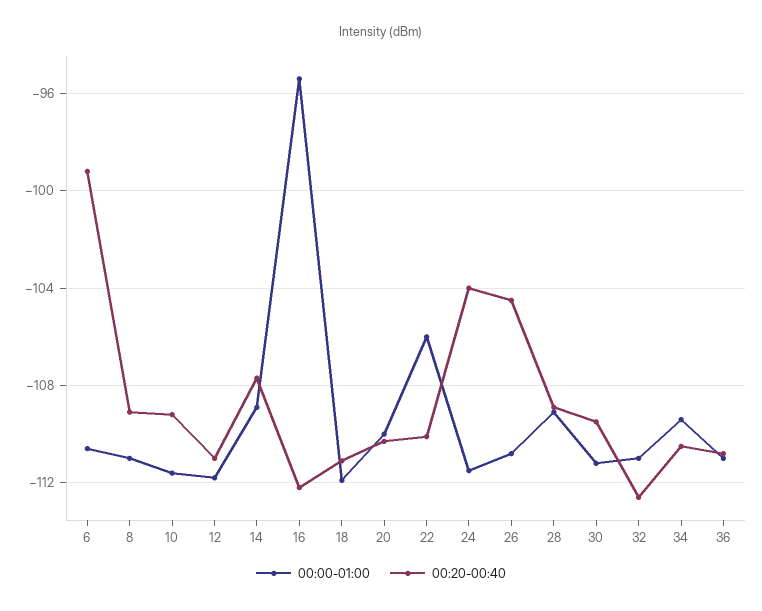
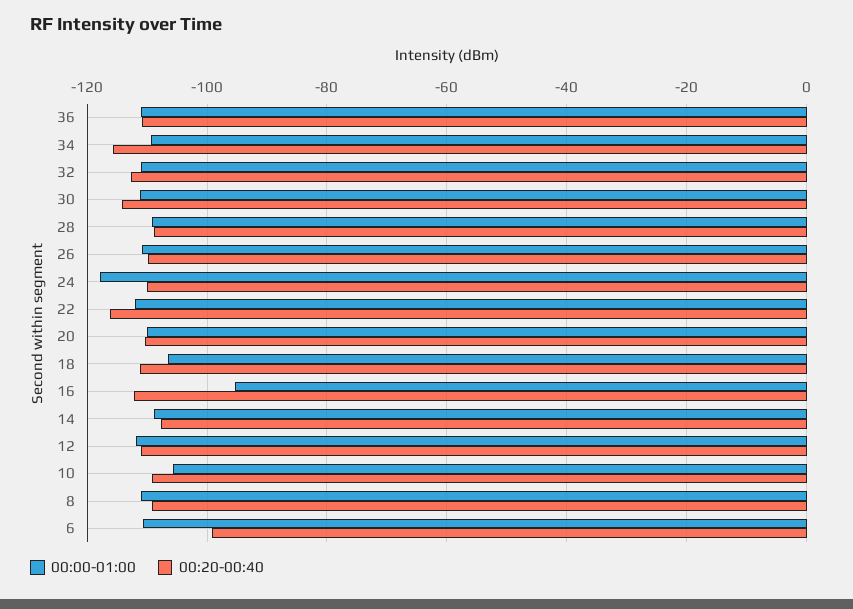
  {
    "00:00-01:00": {
      "6": -110.5,
      "8": -111,
-     "10": -111.5,
+     "10": -106,
      "12": -112,
      "14": -109,
      "16": -95.5,
-     "18": -112,
+     "18": -106,
      "20": -110,
-     "22": -106,
+     "22": -112,
-     "24": -111.5,
+     "24": -118,
      "26": -111,
      "28": -109,
      "30": -111,
      "32": -111,
      "34": -109.5,
      "36": -111
    },
    "00:20-00:40": {
      "6": -99,
      "8": -109,
      "10": -109,
      "12": -111,
      "14": -107.5,
      "16": -112,
      "18": -111,
      "20": -110.5,
-     "22": -110,
+     "22": -116,
-     "24": -104,
+     "24": -110,
-     "26": -104.5,
+     "26": -110,
      "28": -109,
-     "30": -109.5,
+     "30": -114,
      "32": -112.5,
-     "34": -110.5,
+     "34": -116,
      "36": -111
    }
  }

